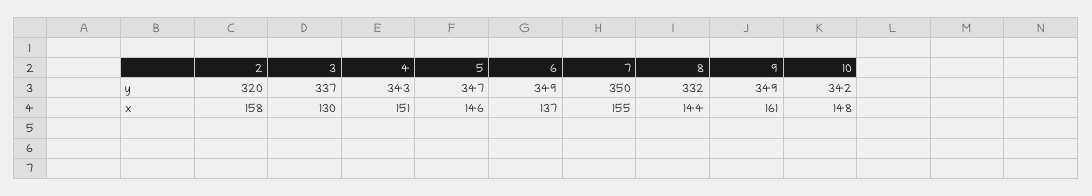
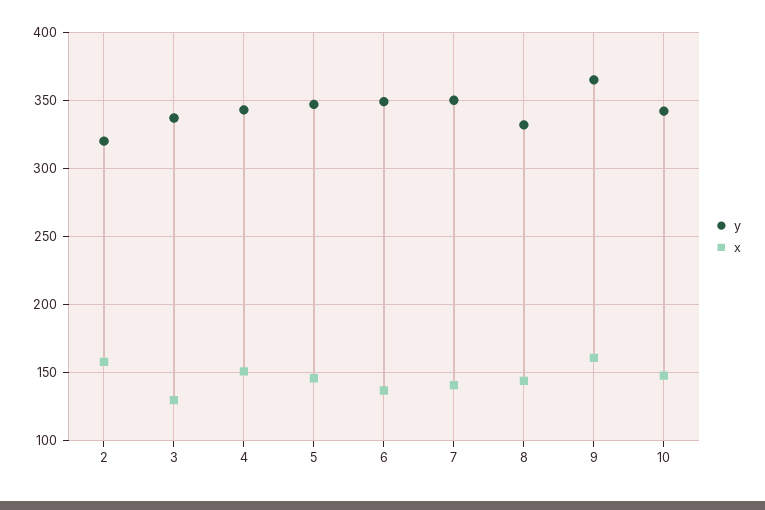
  {
    "y": {
      "2": 320,
      "3": 337,
      "4": 343,
      "5": 347,
      "6": 349,
      "7": 350,
      "8": 332,
-     "9": 349,
+     "9": 365,
      "10": 342
    },
    "x": {
      "2": 158,
      "3": 130,
      "4": 151,
      "5": 146,
      "6": 137,
-     "7": 155,
+     "7": 140,
      "8": 144,
      "9": 161,
      "10": 148
    }
  }

